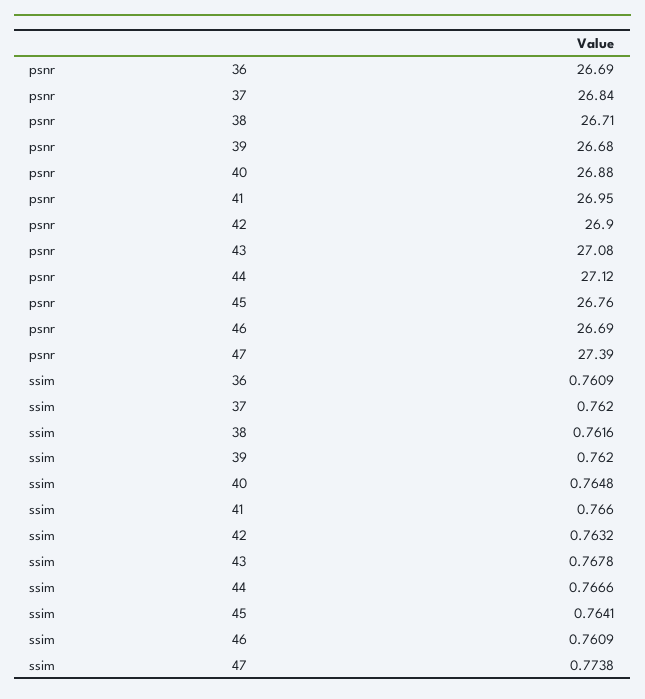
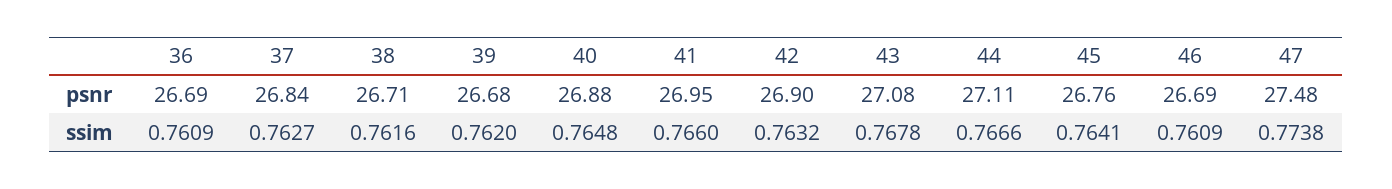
  {
    "psnr": {
      "36": 26.69,
      "37": 26.84,
      "38": 26.71,
      "39": 26.68,
      "40": 26.88,
      "41": 26.95,
      "42": 26.9,
      "43": 27.08,
-     "44": 27.12,
+     "44": 27.11,
      "45": 26.76,
      "46": 26.69,
-     "47": 27.39
+     "47": 27.48
    },
    "ssim": {
      "36": 0.7609,
-     "37": 0.762,
+     "37": 0.7627,
      "38": 0.7616,
      "39": 0.762,
      "40": 0.7648,
      "41": 0.766,
      "42": 0.7632,
      "43": 0.7678,
      "44": 0.7666,
      "45": 0.7641,
      "46": 0.7609,
      "47": 0.7738
    }
  }

